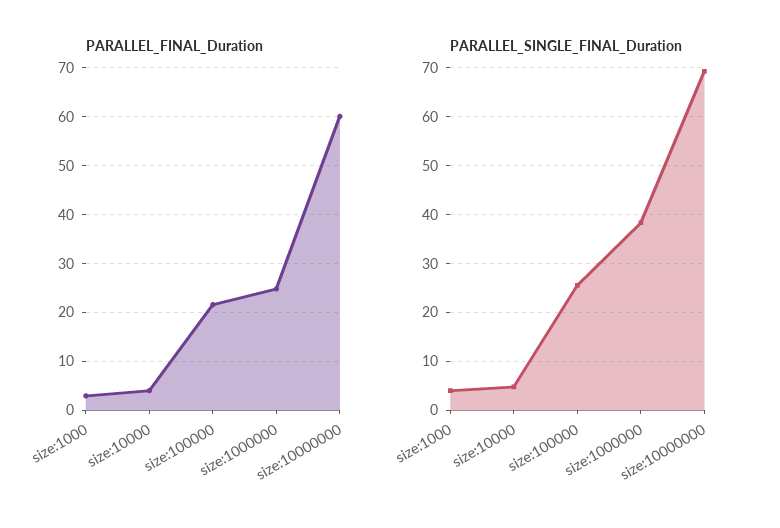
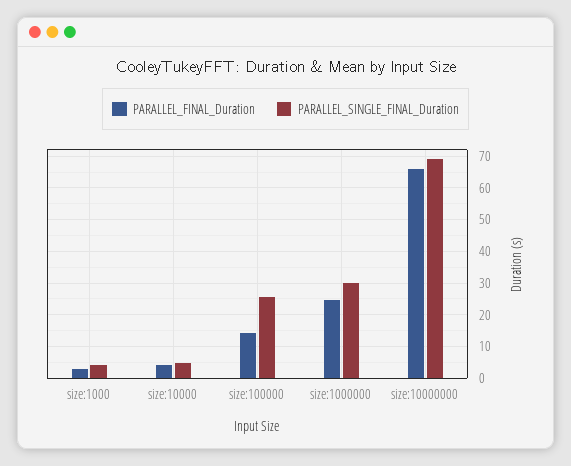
  {
    "PARALLEL_FINAL_Duration": {
      "size:1000": 2,
      "size:10000": 4,
-     "size:100000": 22,
+     "size:100000": 14,
      "size:1000000": 24,
-     "size:10000000": 60
+     "size:10000000": 66
    },
    "PARALLEL_SINGLE_FINAL_Duration": {
      "size:1000": 4,
      "size:10000": 4,
      "size:100000": 26,
-     "size:1000000": 38,
+     "size:1000000": 30,
      "size:10000000": 70
    }
  }

